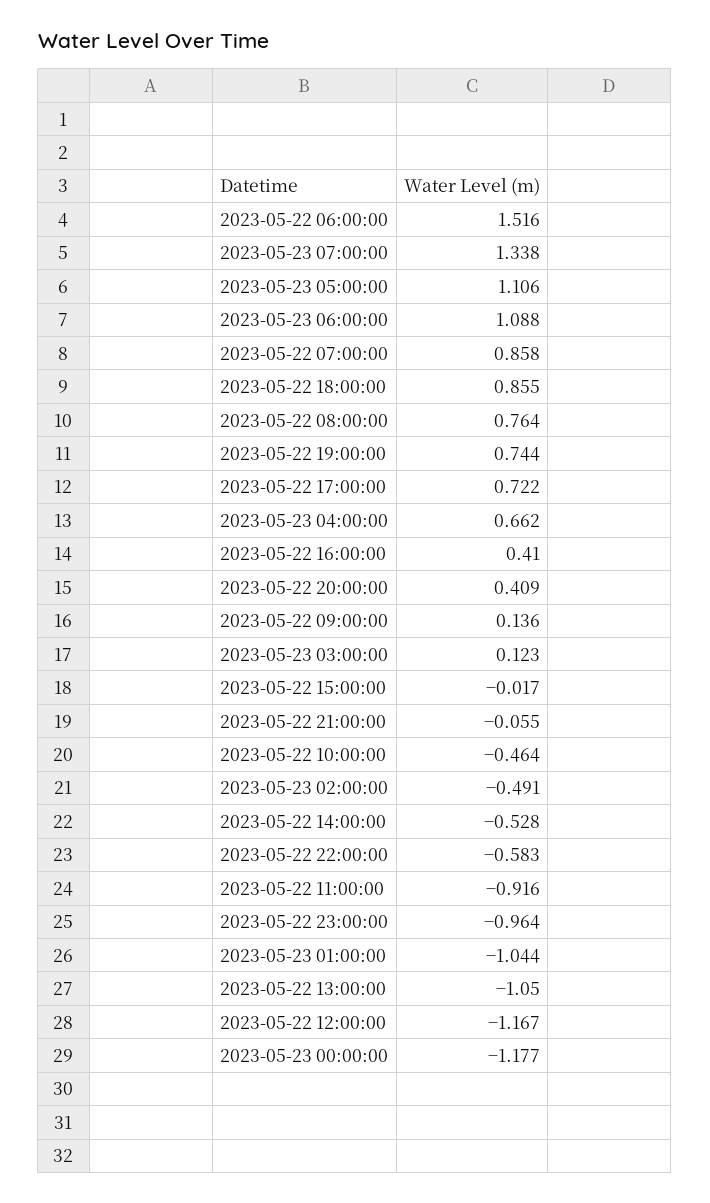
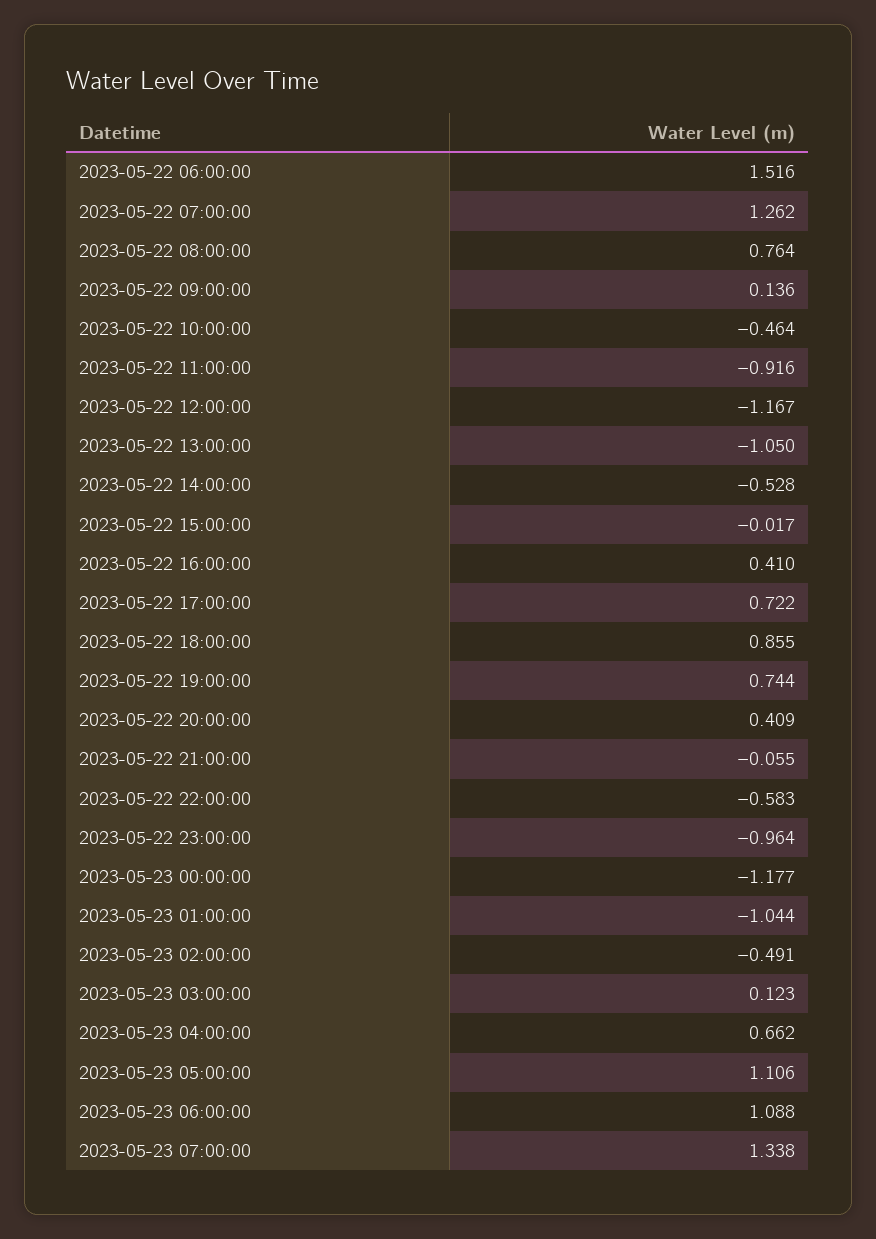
  {
    "2023-05-22 06:00:00": 1.516,
    "2023-05-23 07:00:00": 1.338,
    "2023-05-23 05:00:00": 1.106,
    "2023-05-23 06:00:00": 1.088,
-   "2023-05-22 07:00:00": 0.858,
+   "2023-05-22 07:00:00": 1.262,
    "2023-05-22 18:00:00": 0.855,
    "2023-05-22 08:00:00": 0.764,
    "2023-05-22 19:00:00": 0.744,
    "2023-05-22 17:00:00": 0.722,
    "2023-05-23 04:00:00": 0.662,
    "2023-05-22 16:00:00": 0.41,
    "2023-05-22 20:00:00": 0.409,
    "2023-05-22 09:00:00": 0.136,
    "2023-05-23 03:00:00": 0.123,
    "2023-05-22 15:00:00": -0.017,
    "2023-05-22 21:00:00": -0.055,
    "2023-05-22 10:00:00": -0.464,
    "2023-05-23 02:00:00": -0.491,
    "2023-05-22 14:00:00": -0.528,
    "2023-05-22 22:00:00": -0.583,
    "2023-05-22 11:00:00": -0.916,
    "2023-05-22 23:00:00": -0.964,
    "2023-05-23 01:00:00": -1.044,
    "2023-05-22 13:00:00": -1.05,
    "2023-05-22 12:00:00": -1.167,
    "2023-05-23 00:00:00": -1.177
  }

